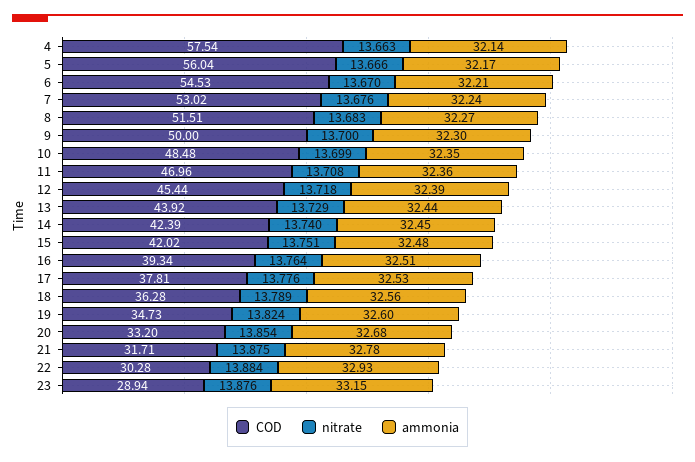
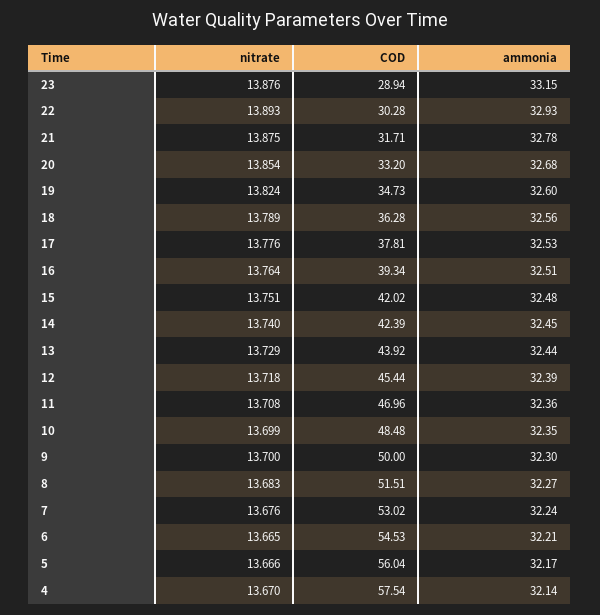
  {
    "COD": {
      "4": 57.54,
      "5": 56.04,
      "6": 54.53,
      "7": 53.02,
      "8": 51.51,
      "9": 50,
      "10": 48.48,
      "11": 46.96,
      "12": 45.44,
      "13": 43.92,
      "14": 42.39,
      "15": 42.02,
      "16": 39.34,
      "17": 37.81,
      "18": 36.28,
      "19": 34.73,
      "20": 33.2,
      "21": 31.71,
      "22": 30.28,
      "23": 28.94
    },
    "nitrate": {
-     "4": 13.663,
+     "4": 13.67,
      "5": 13.666,
-     "6": 13.67,
+     "6": 13.665,
      "7": 13.676,
      "8": 13.683,
      "9": 13.7,
      "10": 13.699,
      "11": 13.708,
      "12": 13.718,
      "13": 13.729,
      "14": 13.74,
      "15": 13.751,
      "16": 13.764,
      "17": 13.776,
      "18": 13.789,
      "19": 13.824,
      "20": 13.854,
      "21": 13.875,
-     "22": 13.884,
+     "22": 13.893,
      "23": 13.876
    },
    "ammonia": {
      "4": 32.14,
      "5": 32.17,
      "6": 32.21,
      "7": 32.24,
      "8": 32.27,
      "9": 32.3,
      "10": 32.35,
      "11": 32.36,
      "12": 32.39,
      "13": 32.44,
      "14": 32.45,
      "15": 32.48,
      "16": 32.51,
      "17": 32.53,
      "18": 32.56,
      "19": 32.6,
      "20": 32.68,
      "21": 32.78,
      "22": 32.93,
      "23": 33.15
    }
  }

